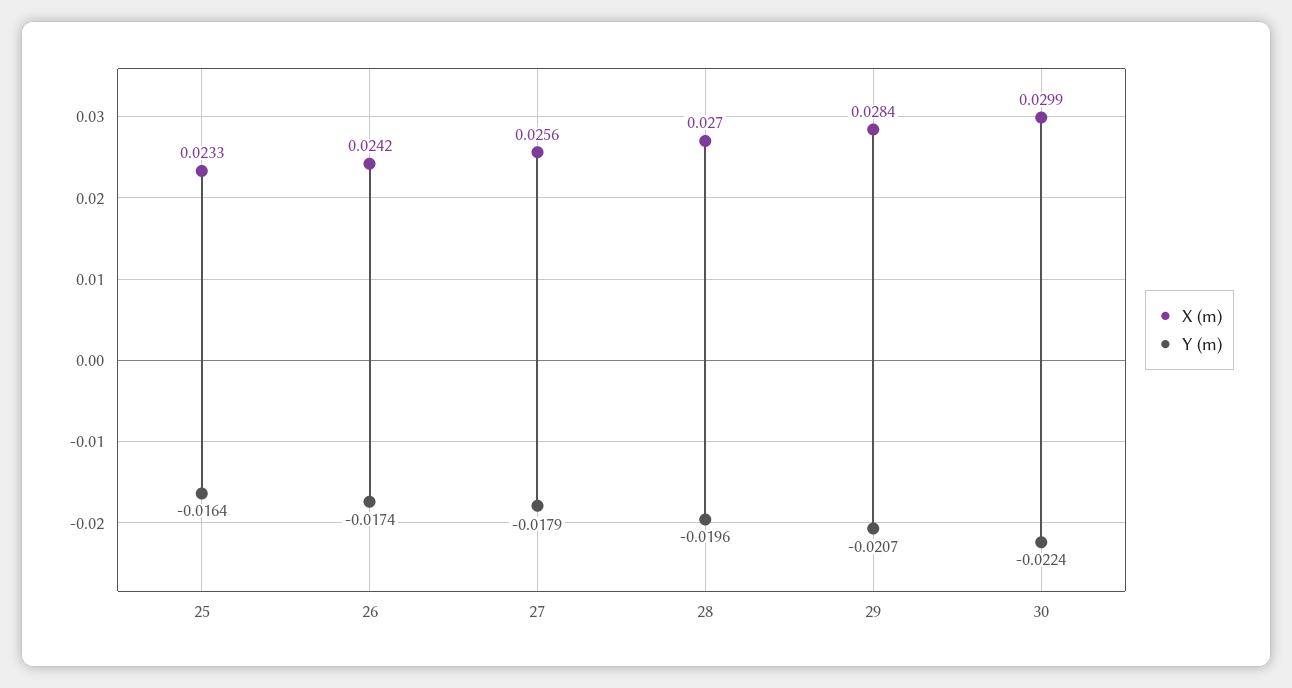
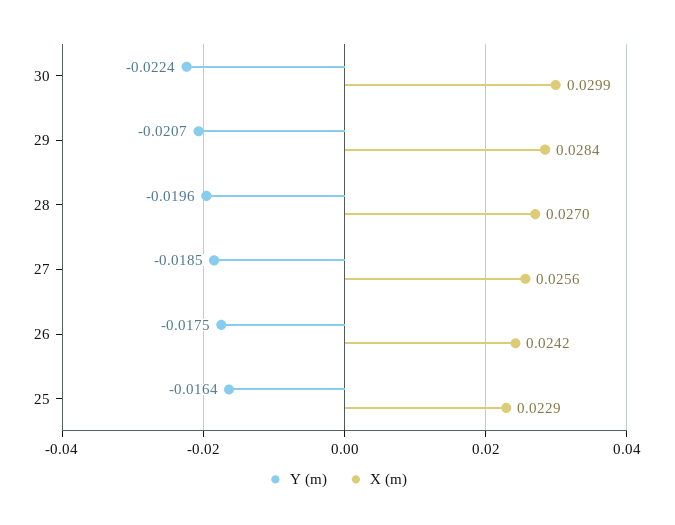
  {
    "X (m)": {
-     "25": 0.0233,
+     "25": 0.0229,
      "26": 0.0242,
      "27": 0.0256,
      "28": 0.027,
      "29": 0.0284,
      "30": 0.0299
    },
    "Y (m)": {
      "25": -0.0164,
-     "26": -0.0174,
+     "26": -0.0175,
-     "27": -0.0179,
+     "27": -0.0185,
      "28": -0.0196,
      "29": -0.0207,
      "30": -0.0224
    }
  }

